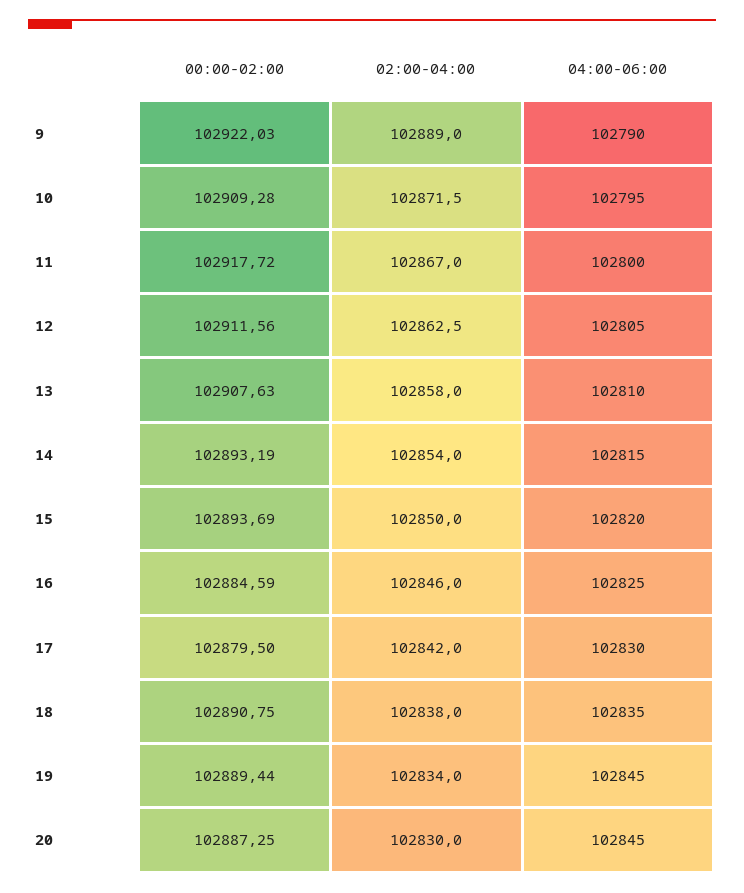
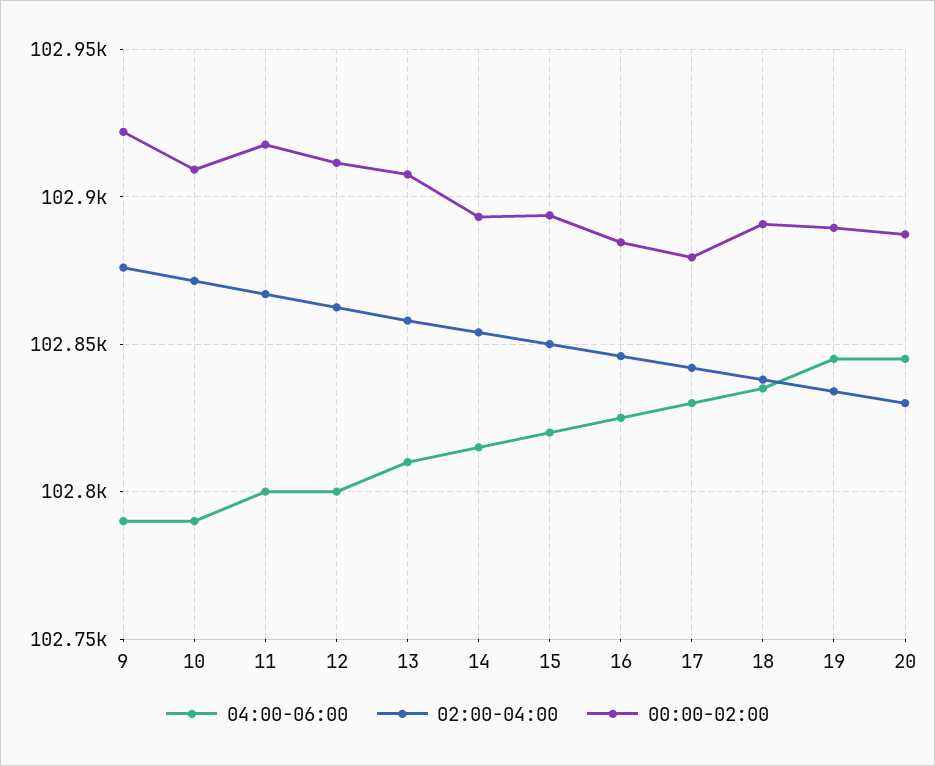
  {
    "00:00-02:00": {
      "9": 102922.03,
      "10": 102909.28,
      "11": 102917.72,
      "12": 102911.56,
      "13": 102907.63,
      "14": 102893.19,
      "15": 102893.69,
      "16": 102884.59,
      "17": 102879.5,
      "18": 102890.75,
      "19": 102889.44,
      "20": 102887.25
    },
    "02:00-04:00": {
-     "9": 102889,
+     "9": 102875,
      "10": 102871.5,
      "11": 102867,
      "12": 102862.5,
      "13": 102858,
      "14": 102854,
      "15": 102850,
      "16": 102846,
      "17": 102842,
      "18": 102838,
      "19": 102834,
      "20": 102830
    },
    "04:00-06:00": {
      "9": 102790,
-     "10": 102795,
+     "10": 102790,
      "11": 102800,
-     "12": 102805,
+     "12": 102800,
      "13": 102810,
      "14": 102815,
      "15": 102820,
      "16": 102825,
      "17": 102830,
      "18": 102835,
      "19": 102845,
      "20": 102845
    }
  }

